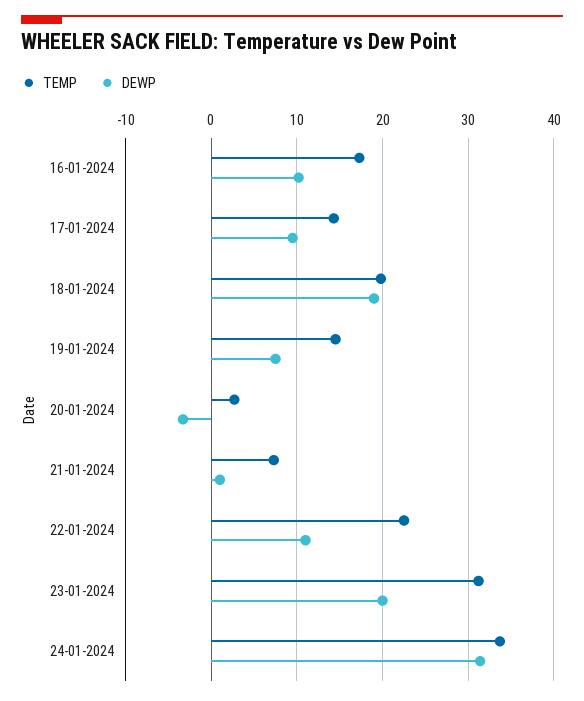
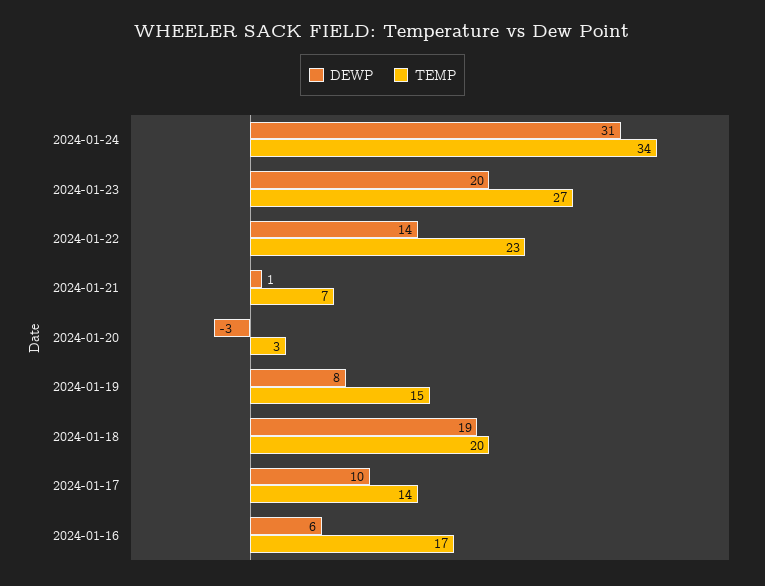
  {
    "TEMP": {
      "16-01-2024": 17,
      "17-01-2024": 14,
      "18-01-2024": 20,
      "19-01-2024": 15,
      "20-01-2024": 3,
      "21-01-2024": 7,
      "22-01-2024": 23,
-     "23-01-2024": 31,
+     "23-01-2024": 27,
      "24-01-2024": 34
    },
    "DEWP": {
-     "16-01-2024": 10,
+     "16-01-2024": 6,
      "17-01-2024": 10,
      "18-01-2024": 19,
      "19-01-2024": 8,
      "20-01-2024": -3,
      "21-01-2024": 1,
-     "22-01-2024": 11,
+     "22-01-2024": 14,
      "23-01-2024": 20,
      "24-01-2024": 31
    }
  }

